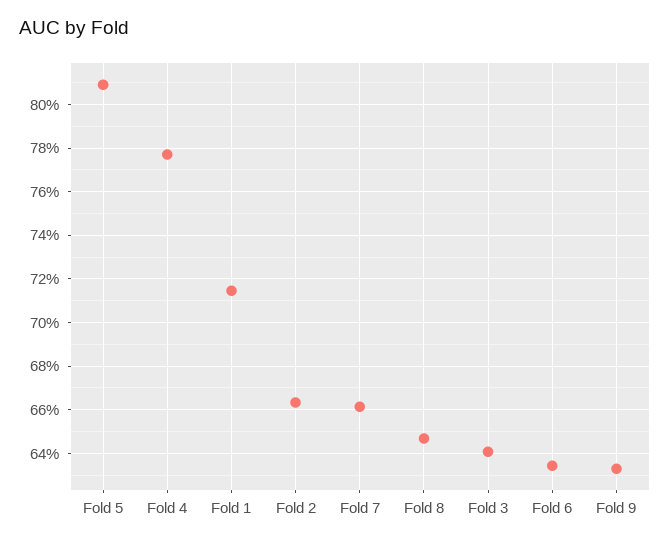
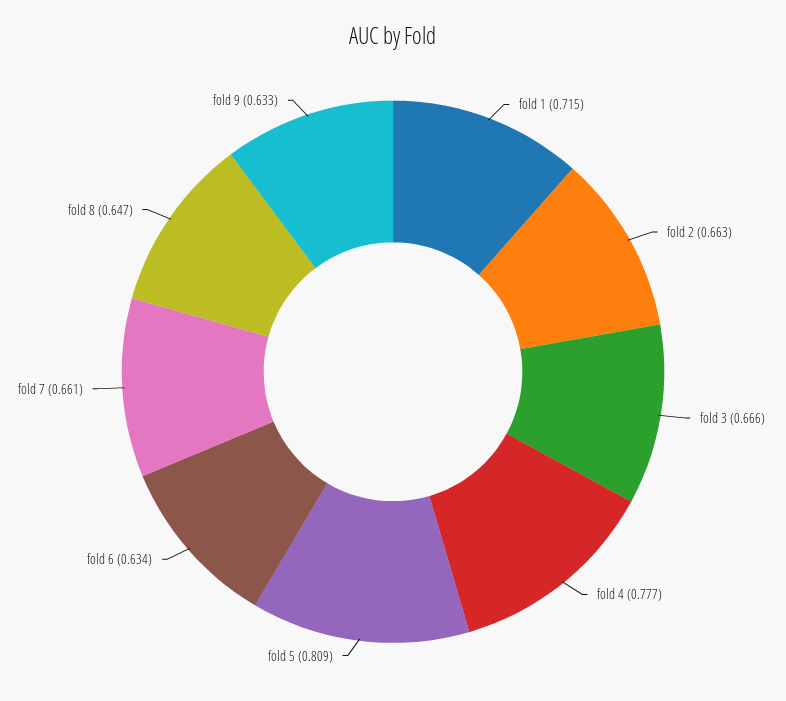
  {
    "Fold 5": 0.809,
    "Fold 4": 0.777,
    "Fold 1": 0.715,
    "Fold 2": 0.663,
    "Fold 7": 0.661,
    "Fold 8": 0.647,
-   "Fold 3": 0.64,
+   "Fold 3": 0.666,
    "Fold 6": 0.634,
    "Fold 9": 0.633
  }

